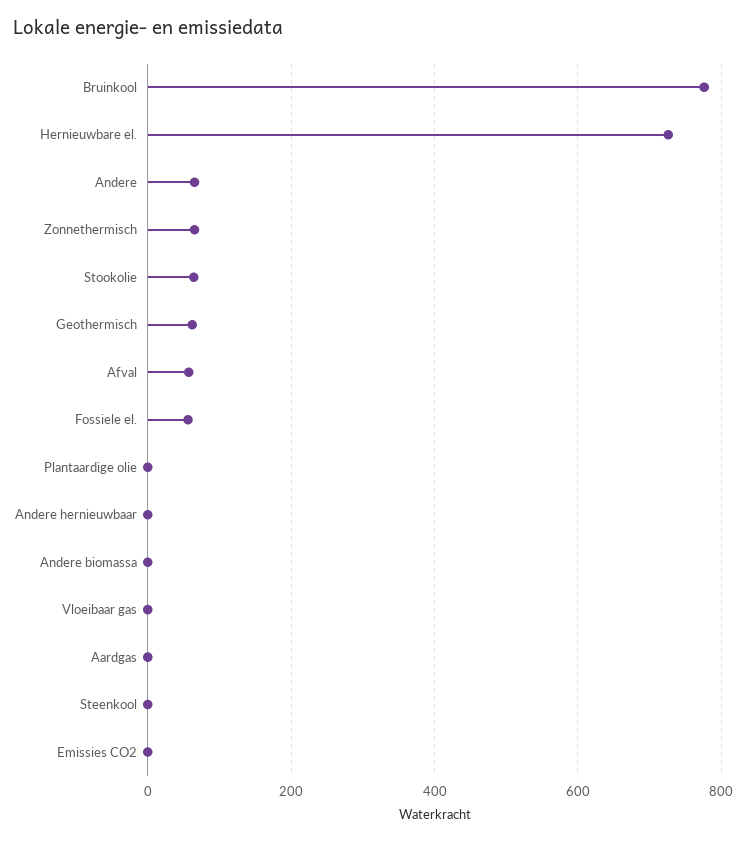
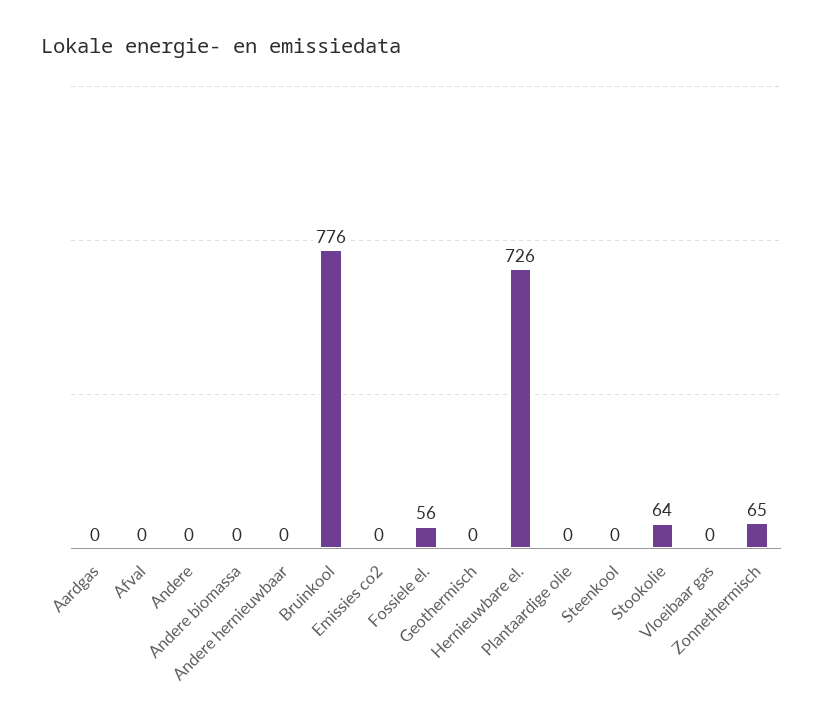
  {
    "Bruinkool": 776,
    "Hernieuwbare el.": 726,
-   "Andere": 60,
+   "Andere": 0,
    "Zonnethermisch": 65,
    "Stookolie": 64,
-   "Geothermisch": 60,
+   "Geothermisch": 0,
-   "Afval": 60,
+   "Afval": 0,
    "Fossiele el.": 56,
    "Plantaardige olie": 0,
    "Andere hernieuwbaar": 0,
    "Andere biomassa": 0,
    "Vloeibaar gas": 0,
    "Aardgas": 0,
    "Steenkool": 0,
    "Emissies CO2": 0
  }

